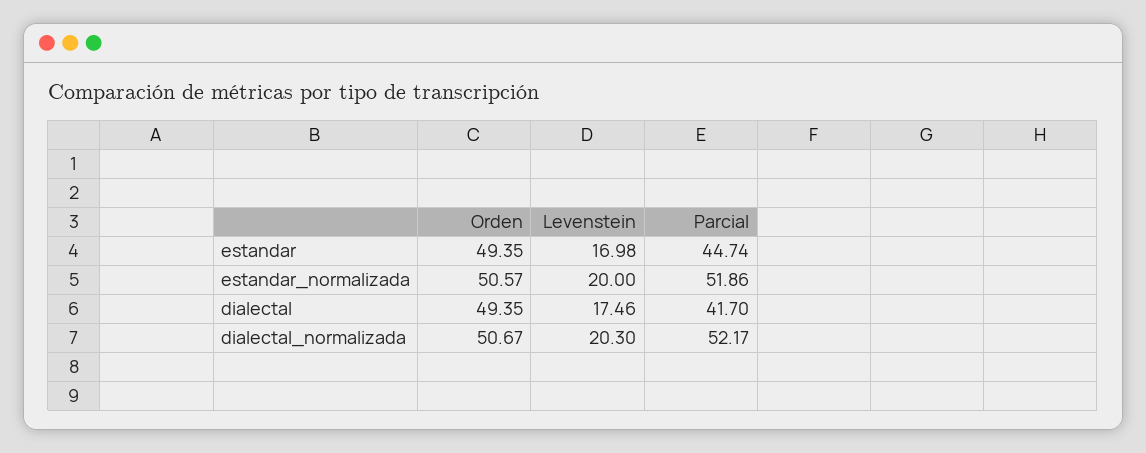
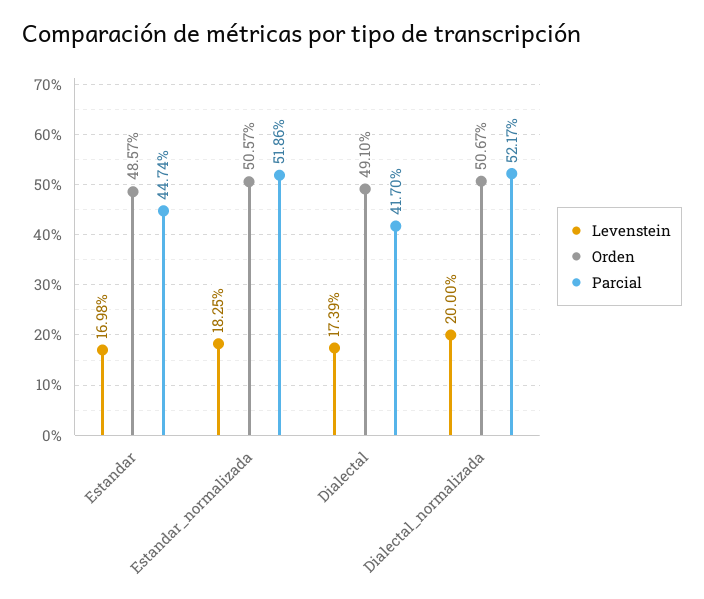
  {
    "Orden": {
-     "estandar": 49.35,
+     "estandar": 48.57,
      "estandar_normalizada": 50.57,
-     "dialectal": 49.35,
+     "dialectal": 49.1,
      "dialectal_normalizada": 50.67
    },
    "Levenstein": {
      "estandar": 16.98,
-     "estandar_normalizada": 20,
+     "estandar_normalizada": 18.25,
-     "dialectal": 17.46,
+     "dialectal": 17.39,
-     "dialectal_normalizada": 20.3
+     "dialectal_normalizada": 20
    },
    "Parcial": {
      "estandar": 44.74,
      "estandar_normalizada": 51.86,
      "dialectal": 41.7,
      "dialectal_normalizada": 52.17
    }
  }

